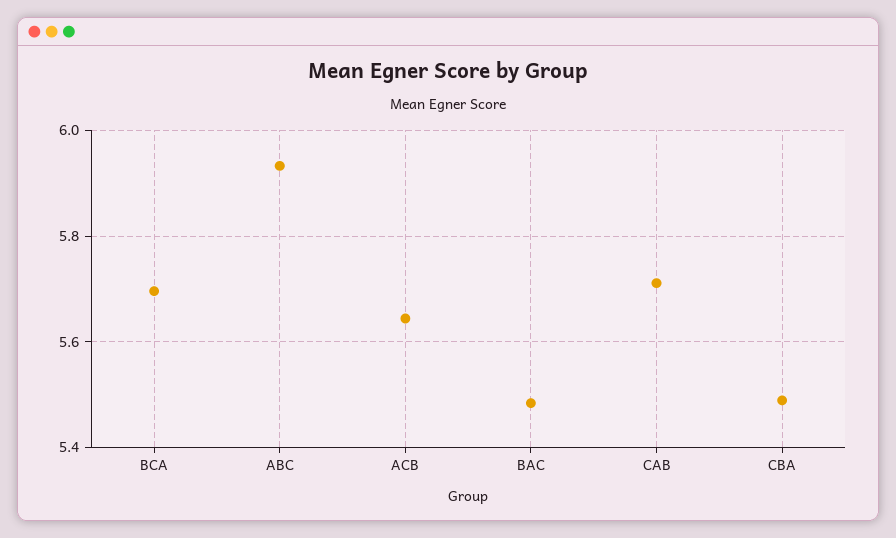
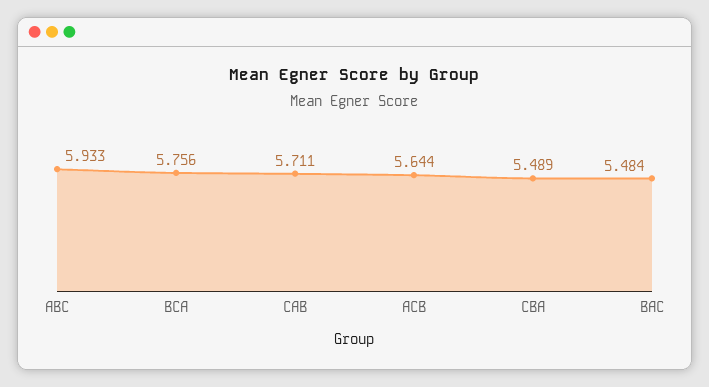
  {
-   "BCA": 5.7,
+   "BCA": 5.756,
    "ABC": 5.933,
    "ACB": 5.644,
    "BAC": 5.484,
    "CAB": 5.711,
    "CBA": 5.489
  }

